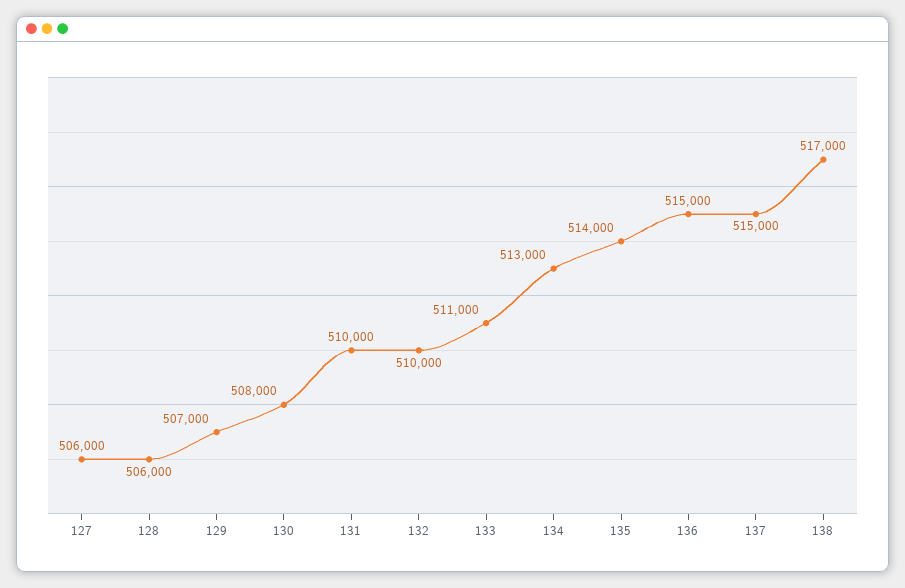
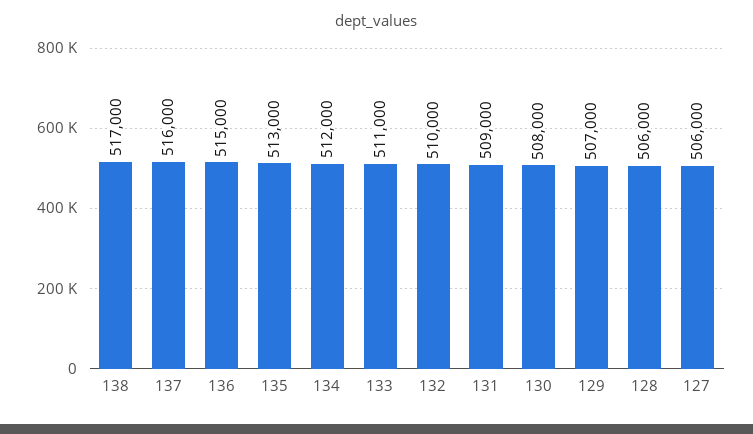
  {
    "127": 506000,
    "128": 506000,
    "129": 507000,
    "130": 508000,
-   "131": 510000,
+   "131": 509000,
    "132": 510000,
    "133": 511000,
-   "134": 513000,
+   "134": 512000,
-   "135": 514000,
+   "135": 513000,
    "136": 515000,
-   "137": 515000,
+   "137": 516000,
    "138": 517000
  }

